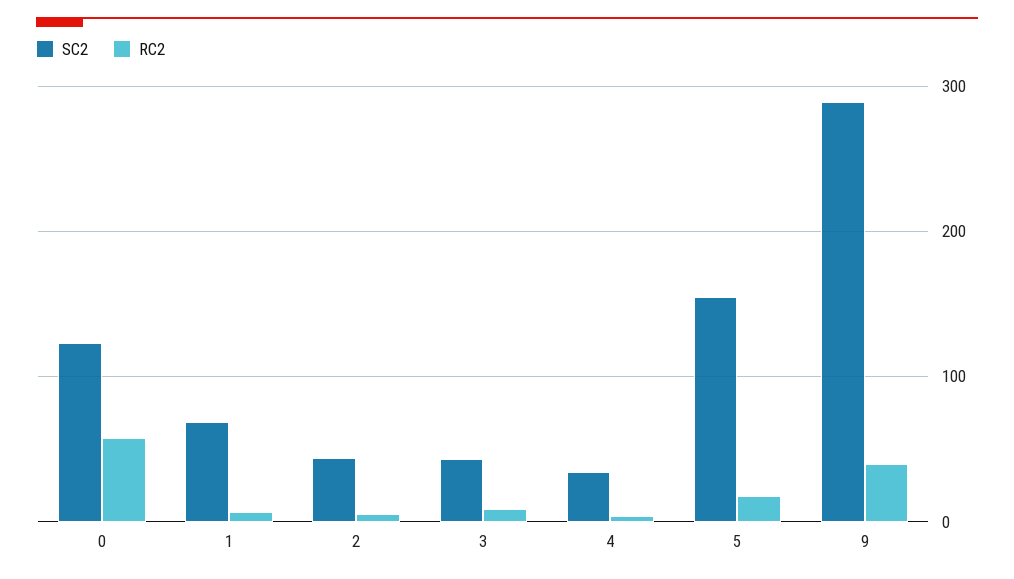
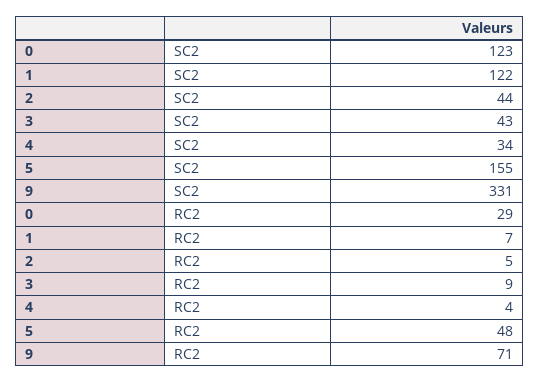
  {
    "SC2": {
      "0": 123,
-     "1": 70,
+     "1": 122,
      "2": 44,
      "3": 43,
      "4": 34,
      "5": 155,
-     "9": 290
+     "9": 331
    },
    "RC2": {
-     "0": 60,
+     "0": 29,
      "1": 7,
      "2": 5,
      "3": 9,
      "4": 4,
-     "5": 20,
+     "5": 48,
-     "9": 40
+     "9": 71
    }
  }

